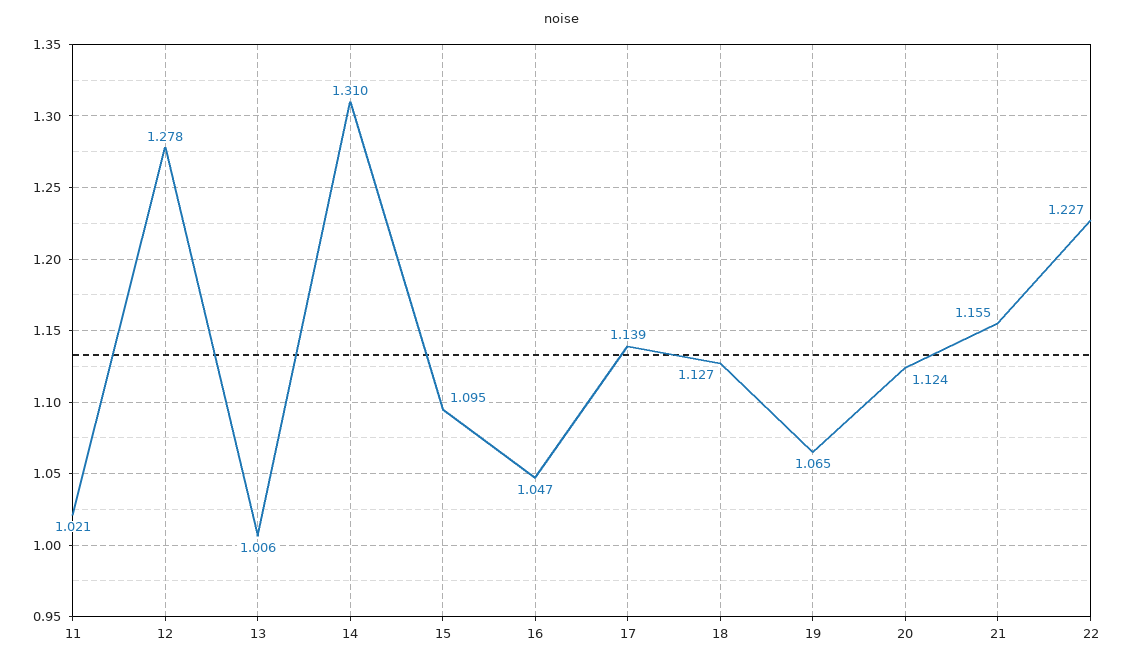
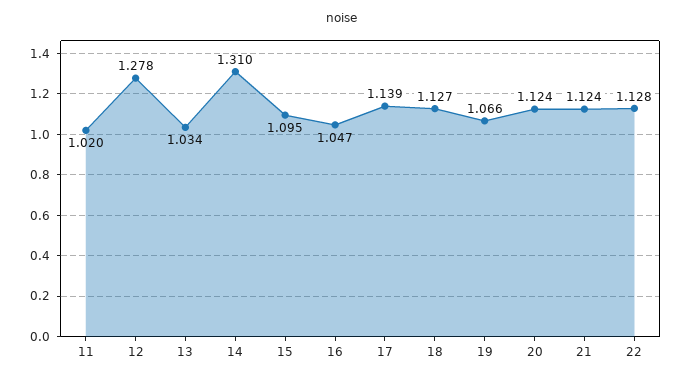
  {
-   "11": 1.021,
+   "11": 1.02,
    "12": 1.278,
-   "13": 1.006,
+   "13": 1.034,
    "14": 1.31,
    "15": 1.095,
    "16": 1.047,
    "17": 1.139,
    "18": 1.127,
-   "19": 1.065,
+   "19": 1.066,
    "20": 1.124,
-   "21": 1.155,
+   "21": 1.124,
-   "22": 1.227
+   "22": 1.128
  }

